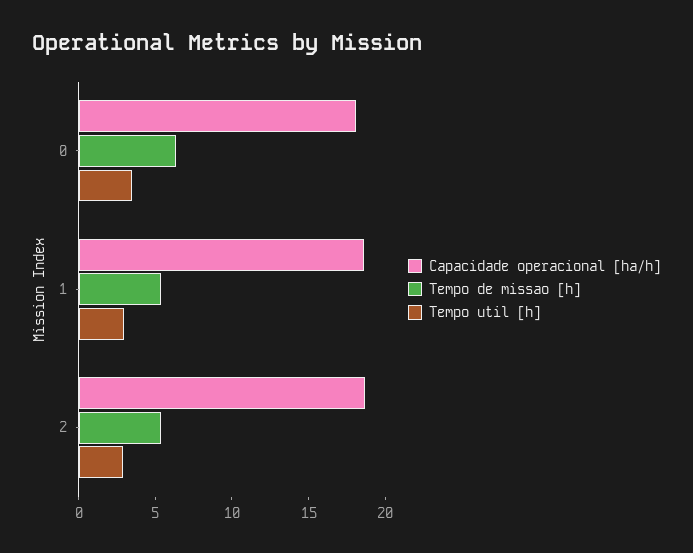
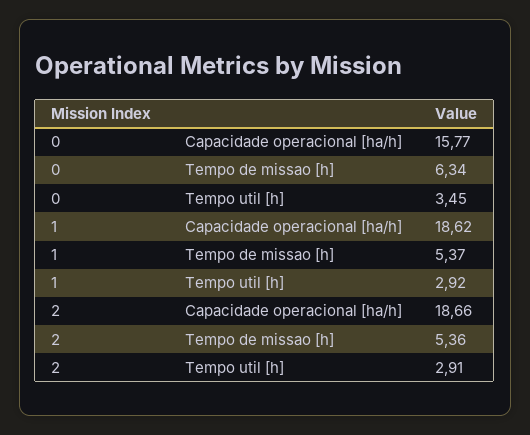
  {
    "Capacidade operacional [ha/h]": {
-     "0": 18,
+     "0": 15.77,
      "1": 18.62,
      "2": 18.66
    },
    "Tempo de missao [h]": {
      "0": 6.34,
      "1": 5.37,
      "2": 5.36
    },
    "Tempo util [h]": {
      "0": 3.45,
      "1": 2.92,
      "2": 2.91
    }
  }

